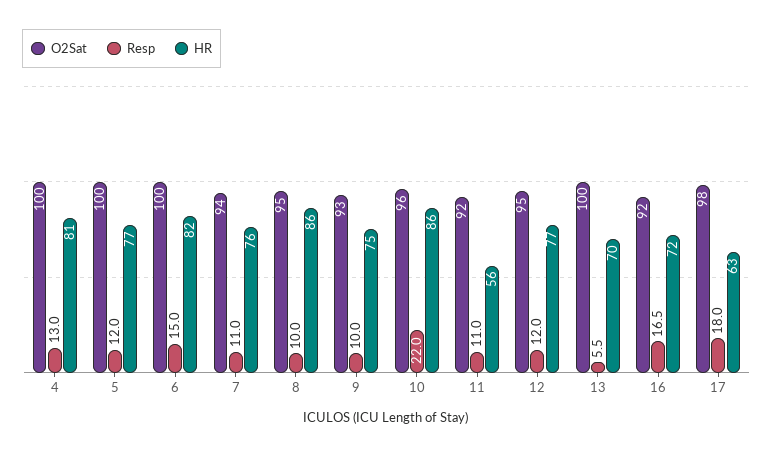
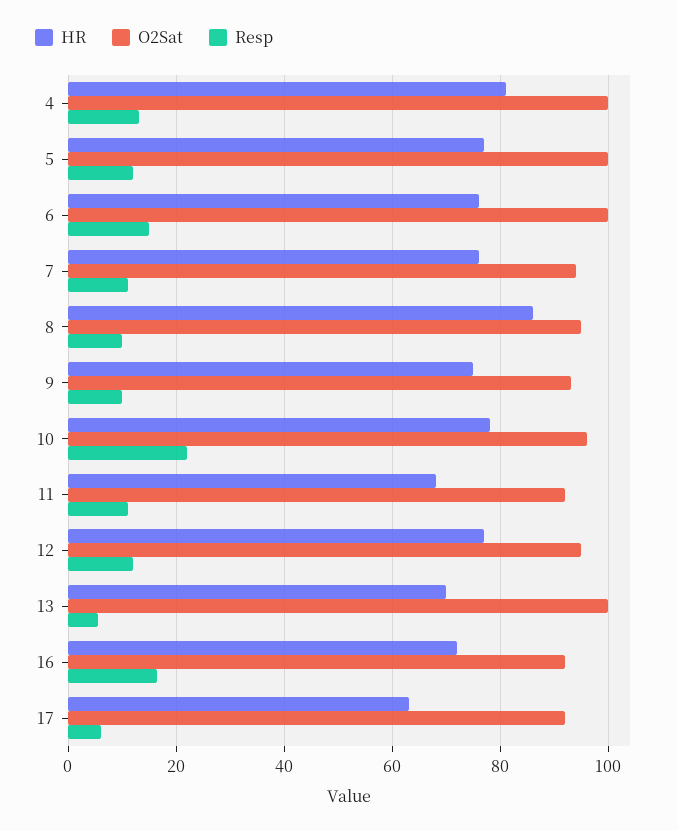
  {
    "O2Sat": {
      "4": 100,
      "5": 100,
      "6": 100,
      "7": 94,
      "8": 95,
      "9": 93,
      "10": 96,
      "11": 92,
      "12": 95,
      "13": 100,
      "16": 92,
-     "17": 98
+     "17": 92
    },
    "Resp": {
      "4": 13,
      "5": 12,
      "6": 15,
      "7": 11,
      "8": 10,
      "9": 10,
      "10": 22,
      "11": 11,
      "12": 12,
      "13": 5.5,
      "16": 16.5,
-     "17": 18
+     "17": 6
    },
    "HR": {
      "4": 81,
      "5": 77,
-     "6": 82,
+     "6": 76,
      "7": 76,
      "8": 86,
      "9": 75,
-     "10": 86,
+     "10": 78,
-     "11": 56,
+     "11": 68,
      "12": 77,
      "13": 70,
      "16": 72,
      "17": 63
    }
  }

